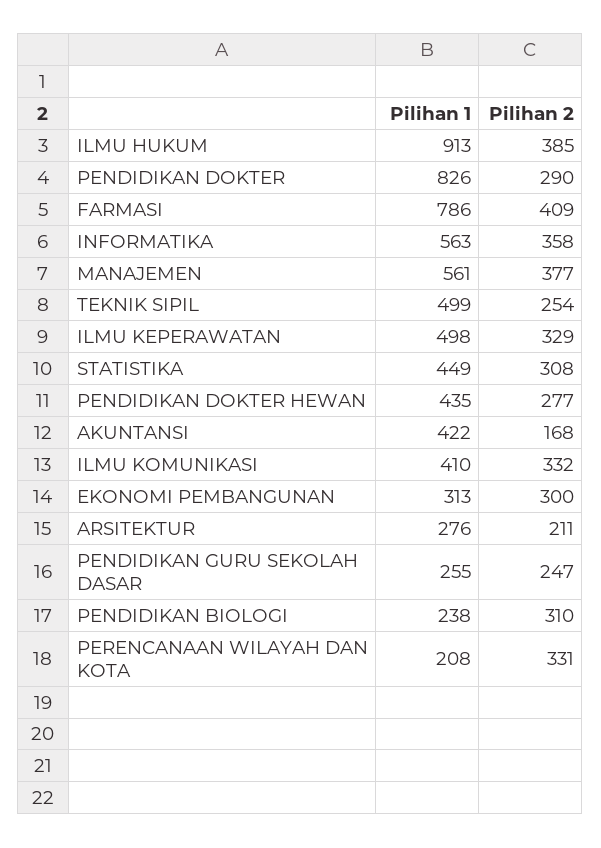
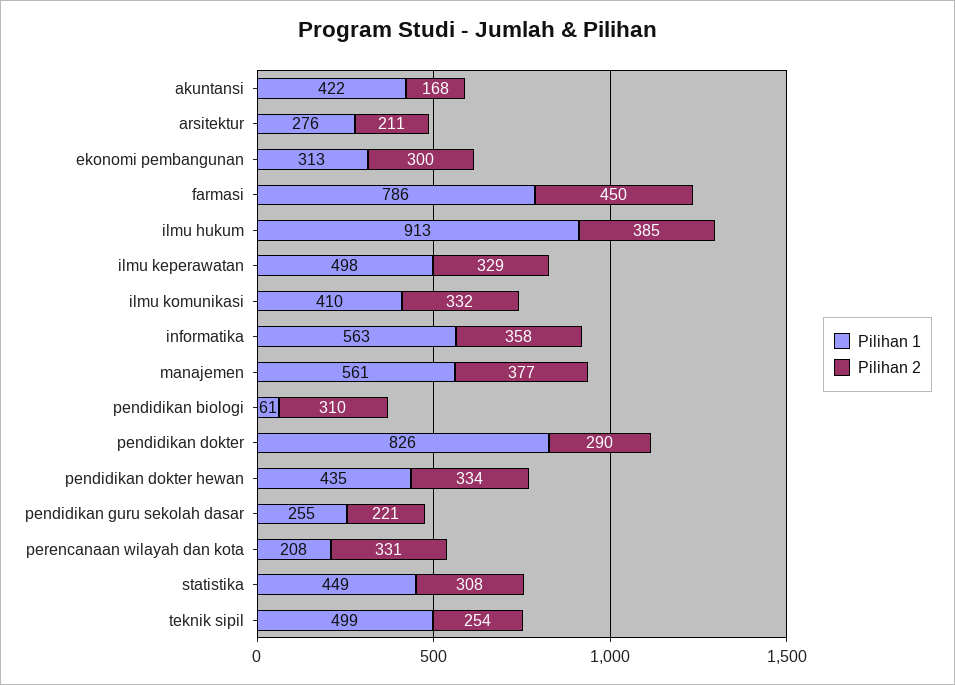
  {
    "Pilihan 1": {
      "ILMU HUKUM": 913,
      "PENDIDIKAN DOKTER": 826,
      "FARMASI": 786,
      "INFORMATIKA": 563,
      "MANAJEMEN": 561,
      "TEKNIK SIPIL": 499,
      "ILMU KEPERAWATAN": 498,
      "STATISTIKA": 449,
      "PENDIDIKAN DOKTER HEWAN": 435,
      "AKUNTANSI": 422,
      "ILMU KOMUNIKASI": 410,
      "EKONOMI PEMBANGUNAN": 313,
      "ARSITEKTUR": 276,
      "PENDIDIKAN GURU SEKOLAH DASAR": 255,
-     "PENDIDIKAN BIOLOGI": 238,
+     "PENDIDIKAN BIOLOGI": 61,
      "PERENCANAAN WILAYAH DAN KOTA": 208
    },
    "Pilihan 2": {
      "ILMU HUKUM": 385,
      "PENDIDIKAN DOKTER": 290,
-     "FARMASI": 409,
+     "FARMASI": 450,
      "INFORMATIKA": 358,
      "MANAJEMEN": 377,
      "TEKNIK SIPIL": 254,
      "ILMU KEPERAWATAN": 329,
      "STATISTIKA": 308,
-     "PENDIDIKAN DOKTER HEWAN": 277,
+     "PENDIDIKAN DOKTER HEWAN": 334,
      "AKUNTANSI": 168,
      "ILMU KOMUNIKASI": 332,
      "EKONOMI PEMBANGUNAN": 300,
      "ARSITEKTUR": 211,
-     "PENDIDIKAN GURU SEKOLAH DASAR": 247,
+     "PENDIDIKAN GURU SEKOLAH DASAR": 221,
      "PENDIDIKAN BIOLOGI": 310,
      "PERENCANAAN WILAYAH DAN KOTA": 331
    }
  }

